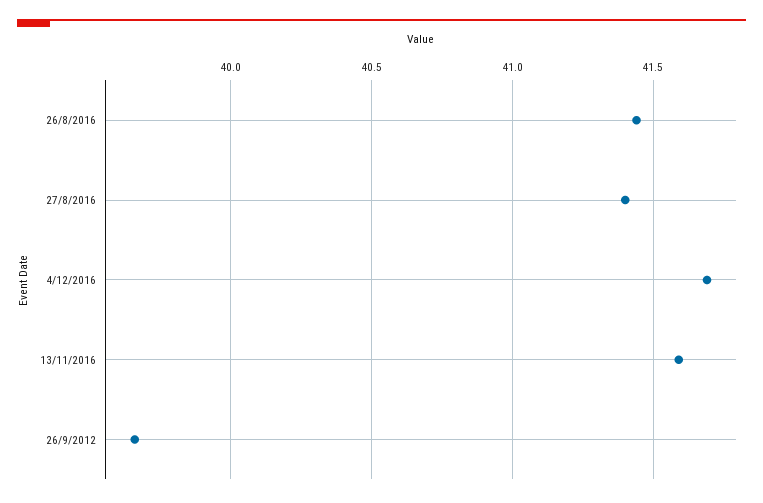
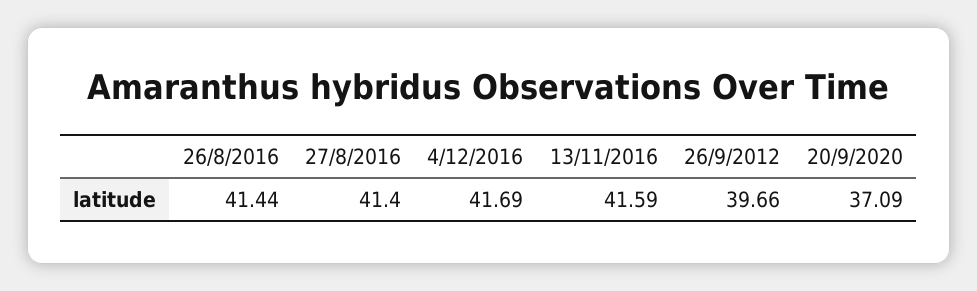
  {
    "26/8/2016": 41.44,
    "27/8/2016": 41.4,
    "4/12/2016": 41.69,
    "13/11/2016": 41.59,
-   "26/9/2012": 39.66
+   "26/9/2012": 39.66,
+   "20/9/2020": 37.09
  }

